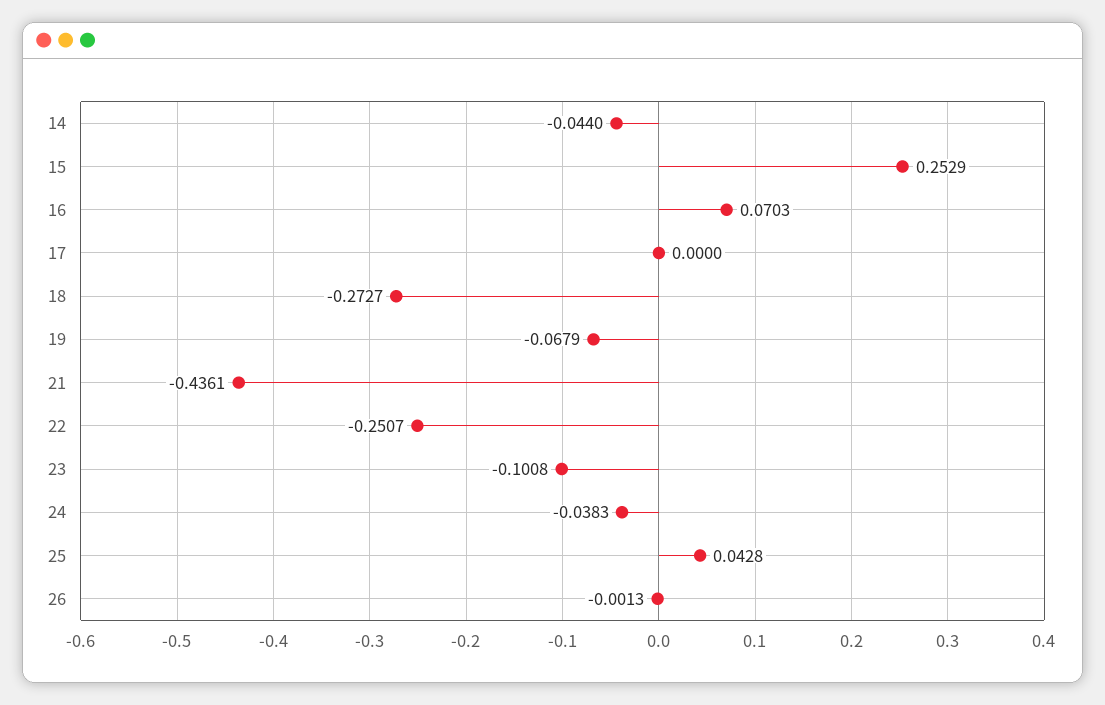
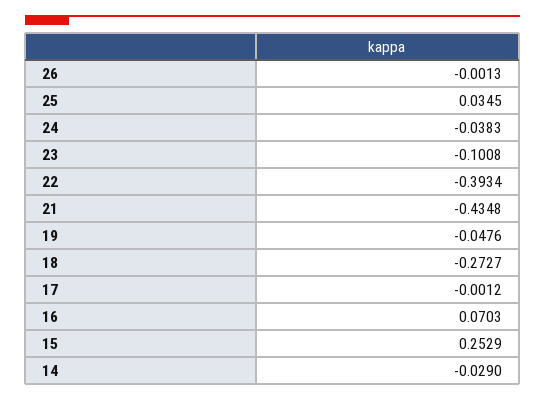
  {
-   "14": -0.044,
+   "14": -0.029,
    "15": 0.2529,
    "16": 0.0703,
-   "17": 0,
+   "17": -0.0012,
    "18": -0.2727,
-   "19": -0.0679,
+   "19": -0.0476,
-   "21": -0.4361,
+   "21": -0.4348,
-   "22": -0.2507,
+   "22": -0.3934,
    "23": -0.1008,
    "24": -0.0383,
-   "25": 0.0428,
+   "25": 0.0345,
    "26": -0.0013
  }

